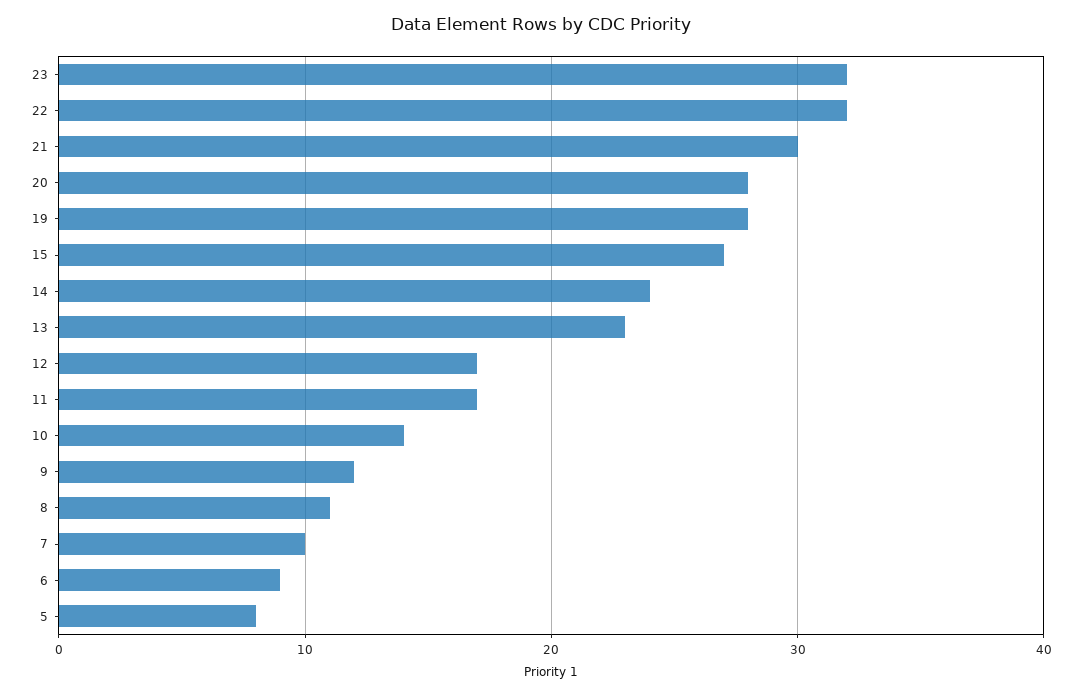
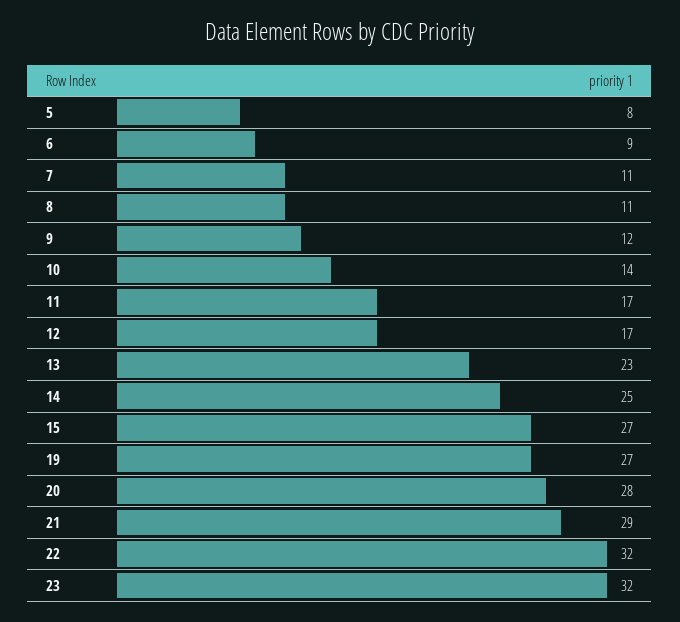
  {
    "23": 32,
    "22": 32,
-   "21": 30,
+   "21": 29,
    "20": 28,
-   "19": 28,
+   "19": 27,
    "15": 27,
-   "14": 24,
+   "14": 25,
    "13": 23,
    "12": 17,
    "11": 17,
    "10": 14,
    "9": 12,
    "8": 11,
-   "7": 10,
+   "7": 11,
    "6": 9,
    "5": 8
  }

